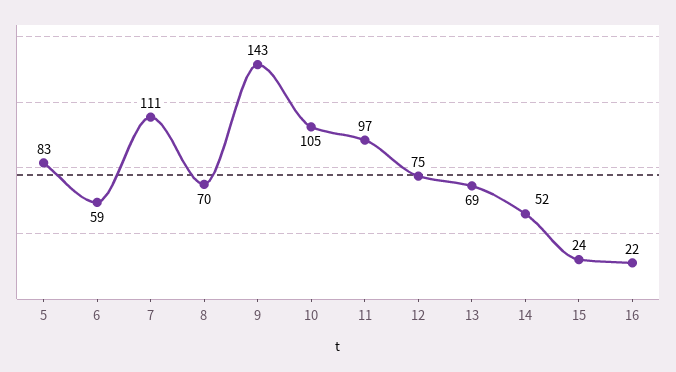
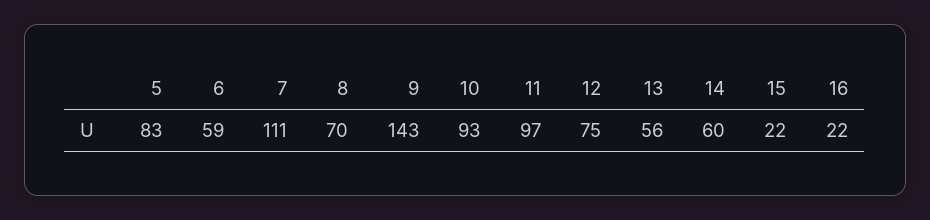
  {
    "5": 83,
    "6": 59,
    "7": 111,
    "8": 70,
    "9": 143,
-   "10": 105,
+   "10": 93,
    "11": 97,
    "12": 75,
-   "13": 69,
+   "13": 56,
-   "14": 52,
+   "14": 60,
-   "15": 24,
+   "15": 22,
    "16": 22
  }

